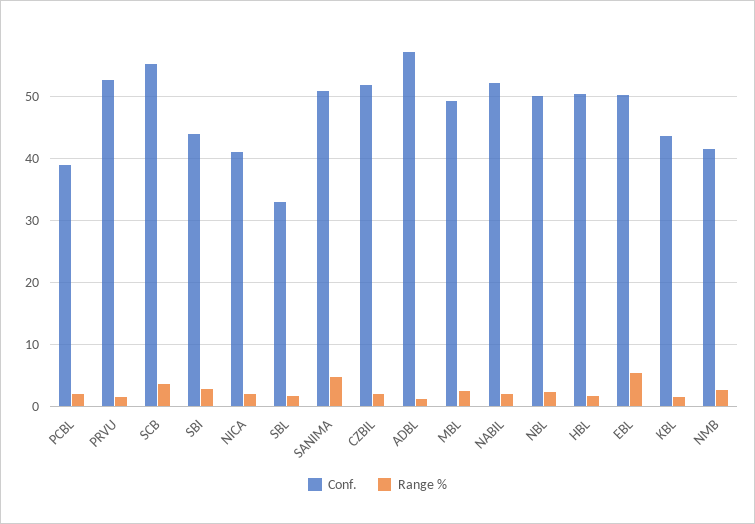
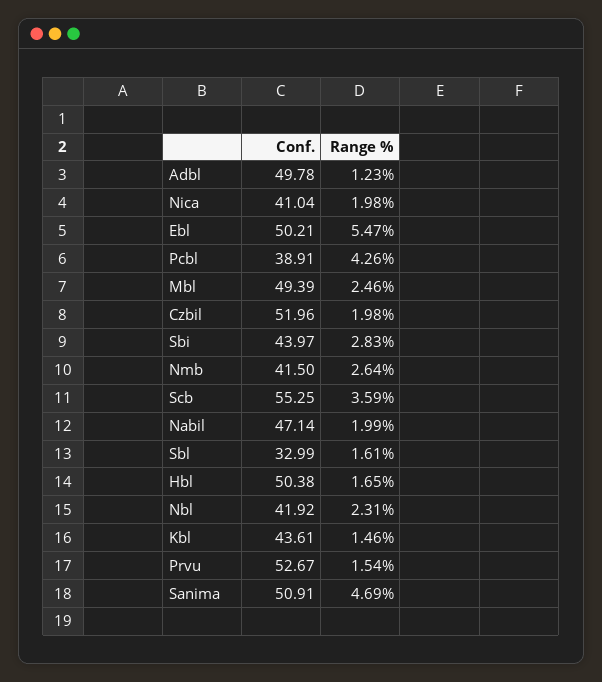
  {
    "Conf.": {
      "PCBL": 38.91,
      "PRVU": 52.67,
      "SCB": 55.25,
      "SBI": 43.97,
      "NICA": 41.04,
      "SBL": 32.99,
      "SANIMA": 50.91,
      "CZBIL": 51.96,
-     "ADBL": 57,
+     "ADBL": 49.78,
      "MBL": 49.39,
-     "NABIL": 52,
+     "NABIL": 47.14,
-     "NBL": 50,
+     "NBL": 41.92,
      "HBL": 50.38,
      "EBL": 50.21,
      "KBL": 43.61,
      "NMB": 41.5
    },
    "Range %": {
-     "PCBL": 2,
+     "PCBL": 4.26,
      "PRVU": 1.54,
      "SCB": 3.59,
      "SBI": 2.83,
      "NICA": 1.98,
      "SBL": 1.61,
      "SANIMA": 4.69,
      "CZBIL": 1.98,
      "ADBL": 1.23,
      "MBL": 2.46,
      "NABIL": 1.99,
      "NBL": 2.31,
      "HBL": 1.65,
      "EBL": 5.47,
      "KBL": 1.46,
      "NMB": 2.64
    }
  }

